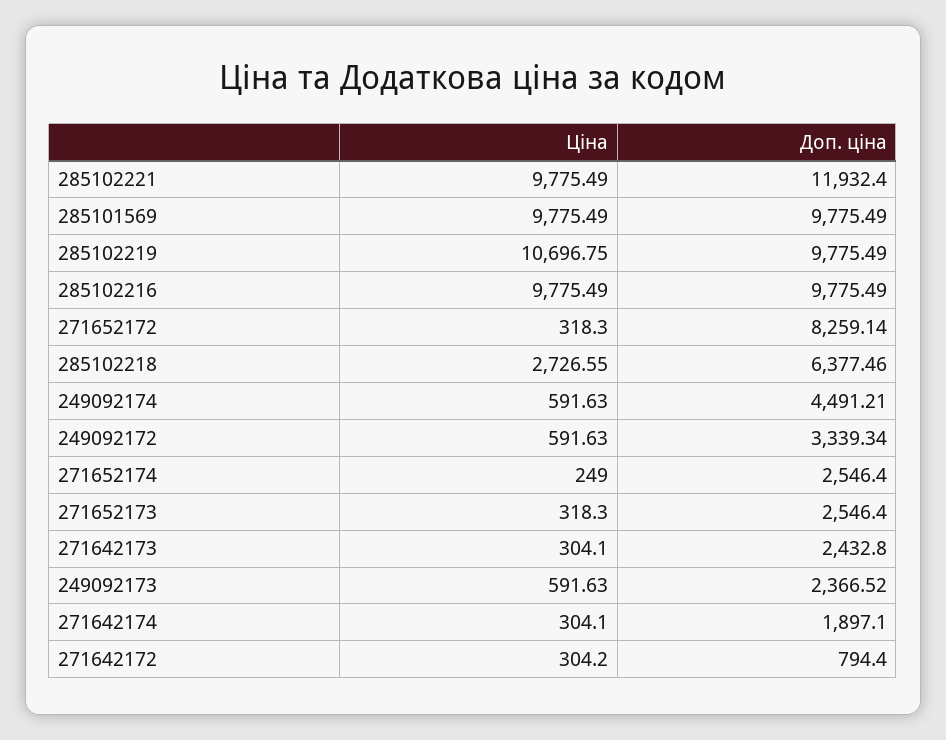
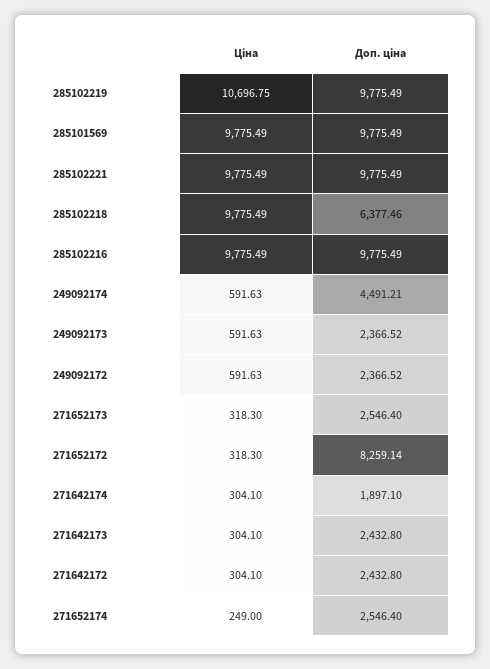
  {
    "Ціна": {
      "285102221": 9775.49,
      "285101569": 9775.49,
      "285102219": 10696.75,
      "285102216": 9775.49,
      "271652172": 318.3,
-     "285102218": 2726.55,
+     "285102218": 9775.49,
      "249092174": 591.63,
      "249092172": 591.63,
      "271652174": 249,
      "271652173": 318.3,
      "271642173": 304.1,
      "249092173": 591.63,
      "271642174": 304.1,
-     "271642172": 304.2
+     "271642172": 304.1
    },
    "Доп. ціна": {
-     "285102221": 11932.4,
+     "285102221": 9775.49,
      "285101569": 9775.49,
      "285102219": 9775.49,
      "285102216": 9775.49,
      "271652172": 8259.14,
      "285102218": 6377.46,
      "249092174": 4491.21,
-     "249092172": 3339.34,
+     "249092172": 2366.52,
      "271652174": 2546.4,
      "271652173": 2546.4,
      "271642173": 2432.8,
      "249092173": 2366.52,
      "271642174": 1897.1,
-     "271642172": 794.4
+     "271642172": 2432.8
    }
  }

